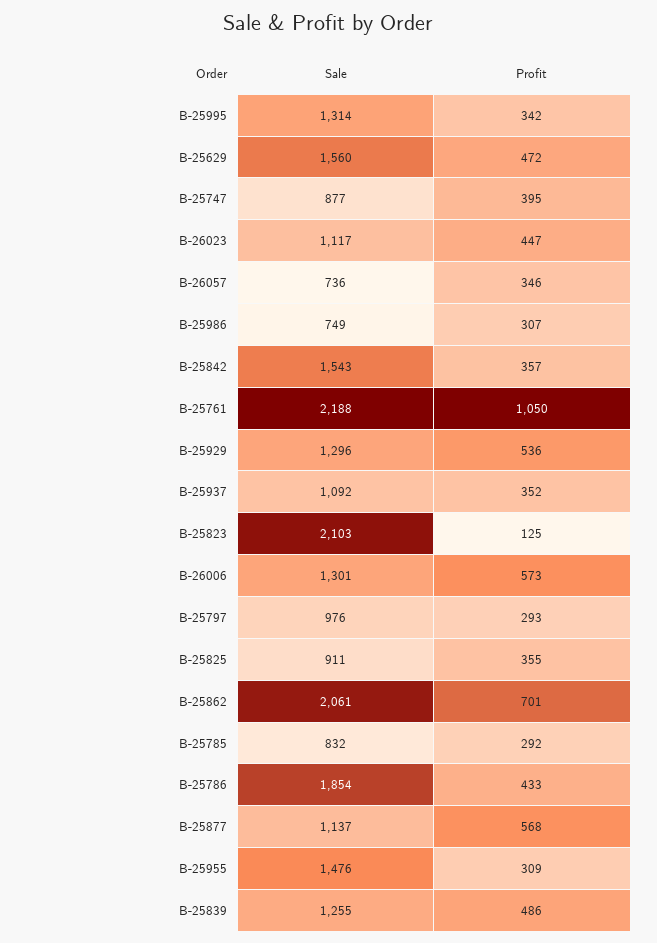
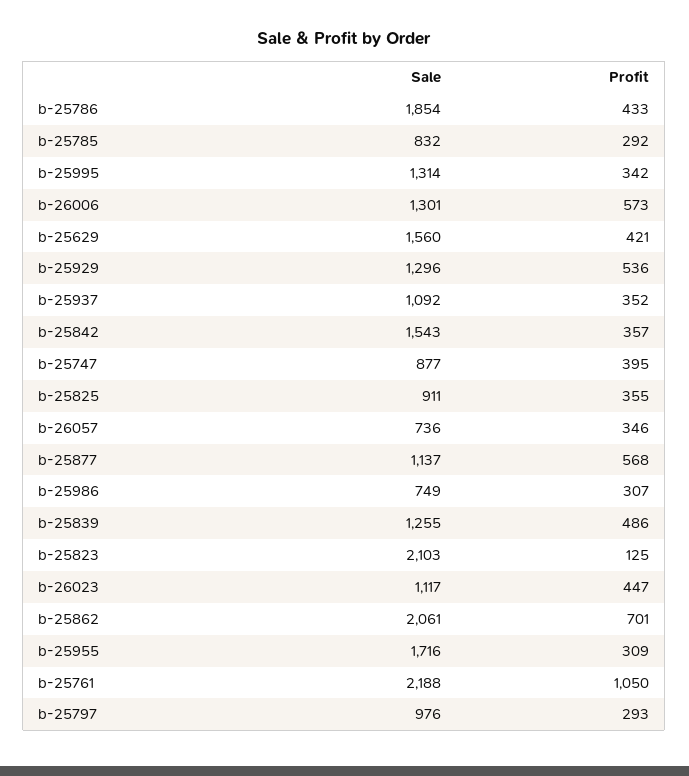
  {
    "Sale": {
      "B-25995": 1314,
      "B-25629": 1560,
      "B-25747": 877,
      "B-26023": 1117,
      "B-26057": 736,
      "B-25986": 749,
      "B-25842": 1543,
      "B-25761": 2188,
      "B-25929": 1296,
      "B-25937": 1092,
      "B-25823": 2103,
      "B-26006": 1301,
      "B-25797": 976,
      "B-25825": 911,
      "B-25862": 2061,
      "B-25785": 832,
      "B-25786": 1854,
      "B-25877": 1137,
-     "B-25955": 1476,
+     "B-25955": 1716,
      "B-25839": 1255
    },
    "Profit": {
      "B-25995": 342,
-     "B-25629": 472,
+     "B-25629": 421,
      "B-25747": 395,
      "B-26023": 447,
      "B-26057": 346,
      "B-25986": 307,
      "B-25842": 357,
      "B-25761": 1050,
      "B-25929": 536,
      "B-25937": 352,
      "B-25823": 125,
      "B-26006": 573,
      "B-25797": 293,
      "B-25825": 355,
      "B-25862": 701,
      "B-25785": 292,
      "B-25786": 433,
      "B-25877": 568,
      "B-25955": 309,
      "B-25839": 486
    }
  }

